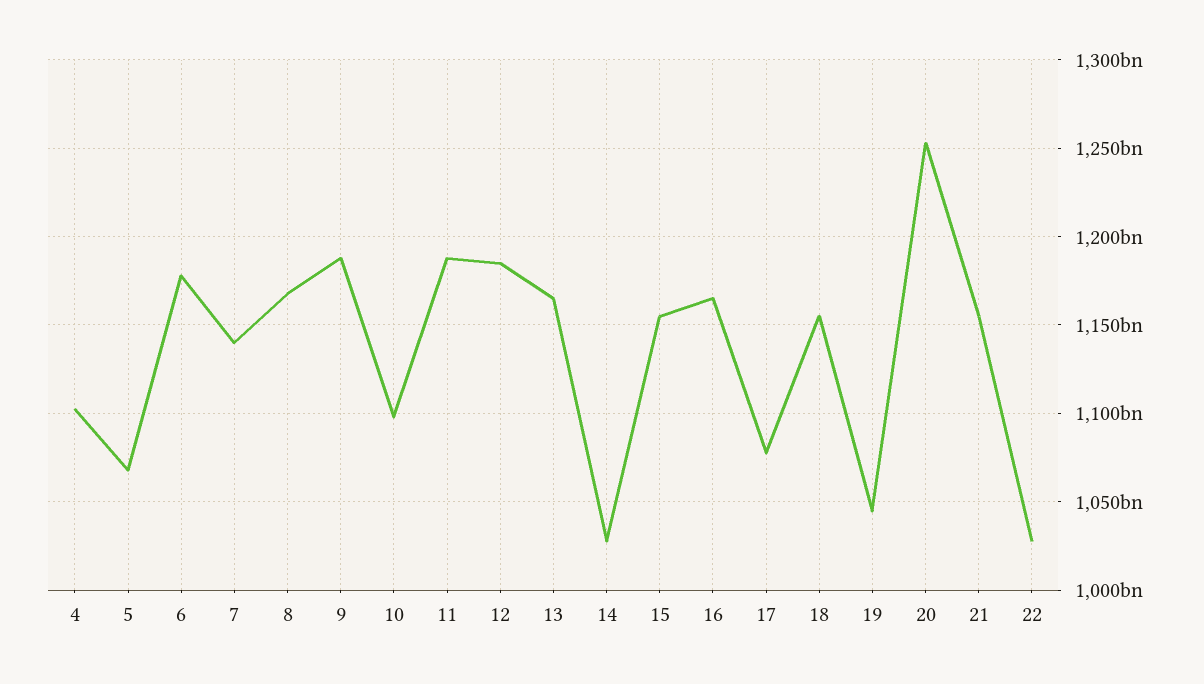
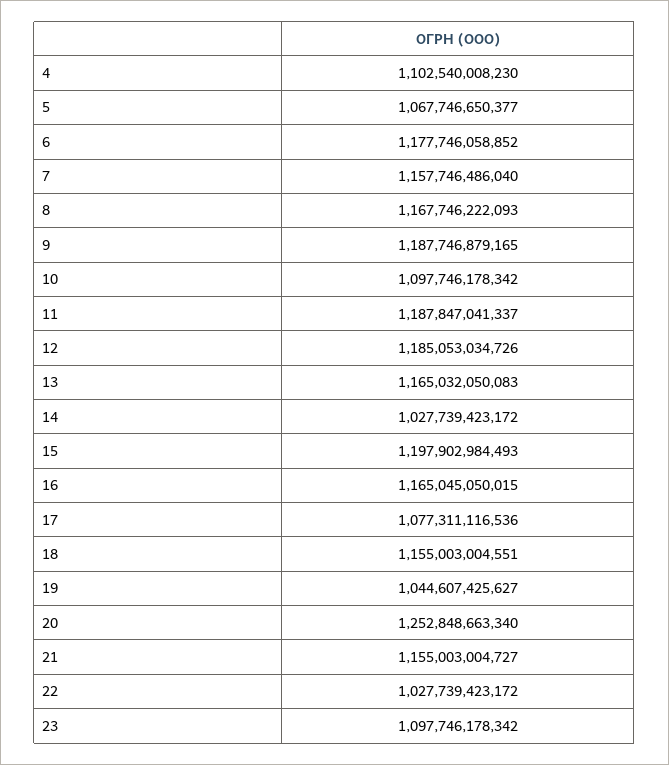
  {
    "4": 1102540008230,
    "5": 1067746650377,
    "6": 1177746058852,
-   "7": 1140000000000,
+   "7": 1157746486040,
    "8": 1167746222093,
    "9": 1187746879165,
    "10": 1097746178342,
    "11": 1187847041337,
    "12": 1185053034726,
    "13": 1165032050083,
    "14": 1027739423172,
-   "15": 1155000000000,
+   "15": 1197902984493,
    "16": 1165045050015,
    "17": 1077311116536,
    "18": 1155003004551,
    "19": 1044607425627,
    "20": 1252848663340,
    "21": 1155003004727,
-   "22": 1027739423172
+   "22": 1027739423172,
+   "23": 1097746178342
  }

